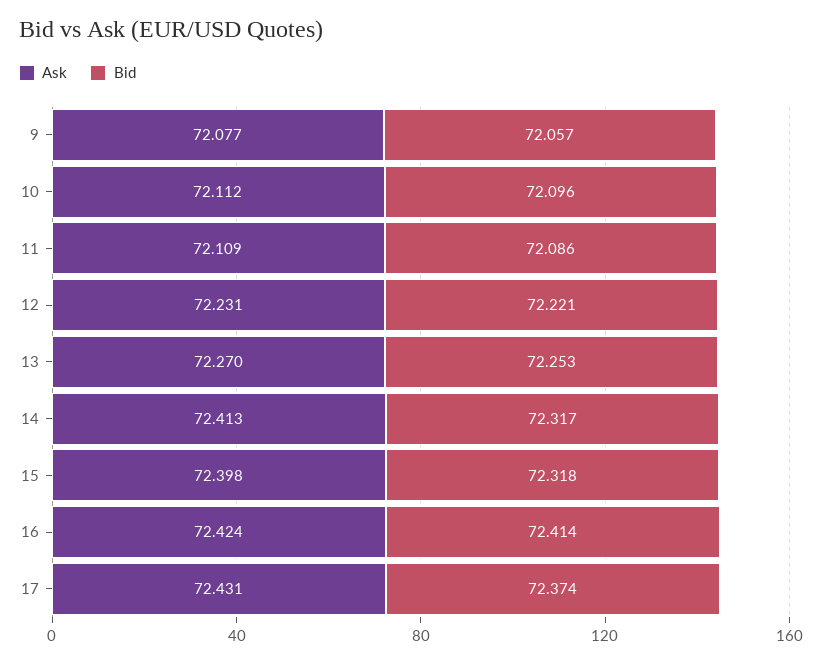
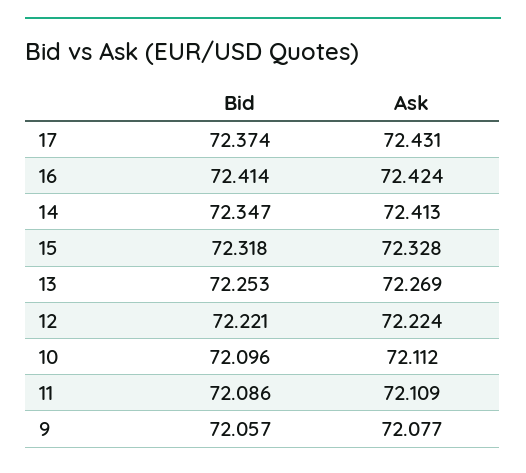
  {
    "Ask": {
      "9": 72.077,
      "10": 72.112,
      "11": 72.109,
-     "12": 72.231,
+     "12": 72.224,
-     "13": 72.27,
+     "13": 72.269,
      "14": 72.413,
-     "15": 72.398,
+     "15": 72.328,
      "16": 72.424,
      "17": 72.431
    },
    "Bid": {
      "9": 72.057,
      "10": 72.096,
      "11": 72.086,
      "12": 72.221,
      "13": 72.253,
-     "14": 72.317,
+     "14": 72.347,
      "15": 72.318,
      "16": 72.414,
      "17": 72.374
    }
  }

